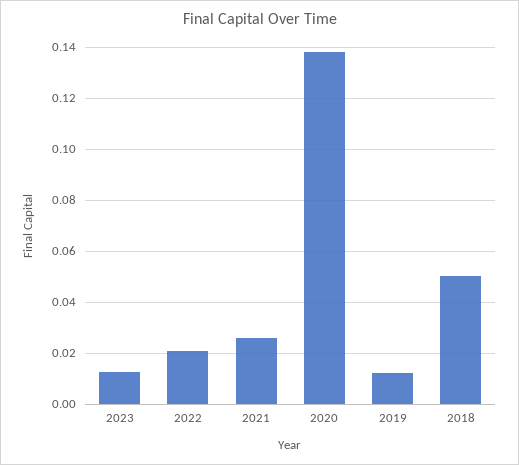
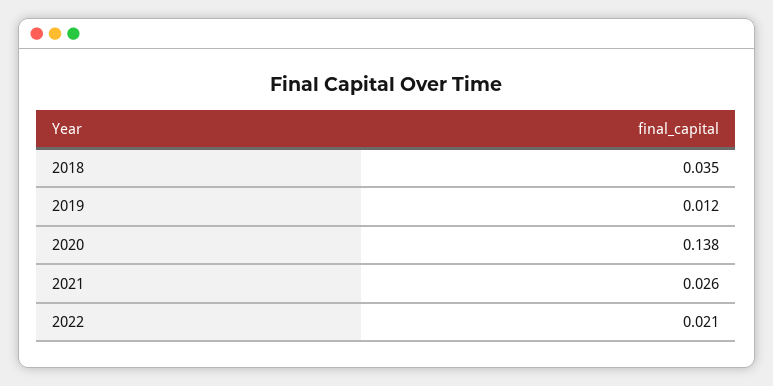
  {
-   "2023": 0.0125,
    "2022": 0.021,
    "2021": 0.026,
    "2020": 0.138,
    "2019": 0.012,
-   "2018": 0.05
+   "2018": 0.035
  }

